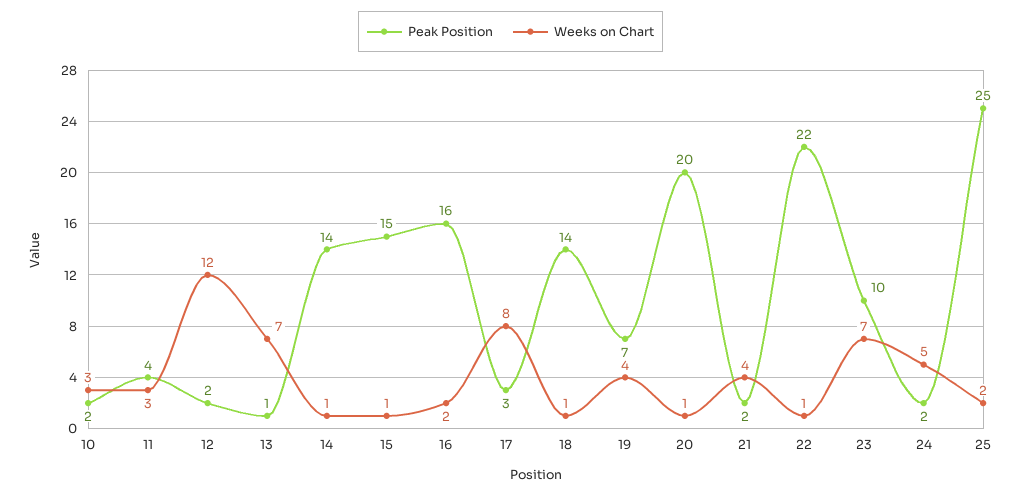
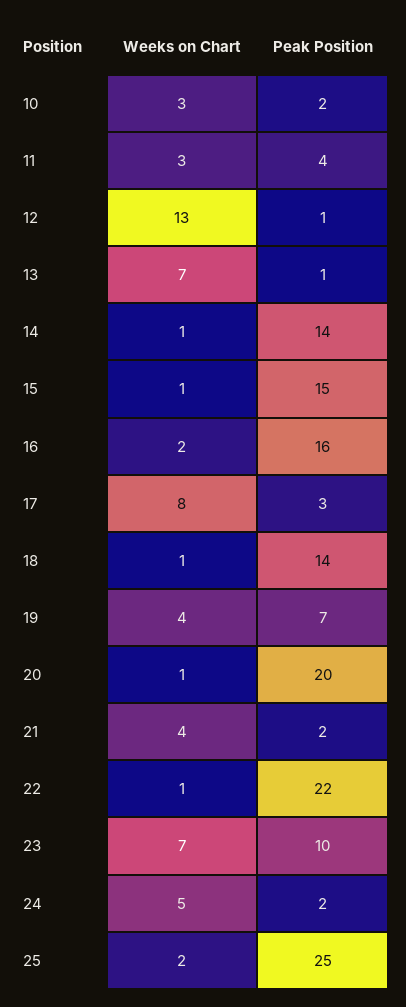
  {
    "Peak Position": {
      "10": 2,
      "11": 4,
-     "12": 2,
+     "12": 1,
      "13": 1,
      "14": 14,
      "15": 15,
      "16": 16,
      "17": 3,
      "18": 14,
      "19": 7,
      "20": 20,
      "21": 2,
      "22": 22,
      "23": 10,
      "24": 2,
      "25": 25
    },
    "Weeks on Chart": {
      "10": 3,
      "11": 3,
-     "12": 12,
+     "12": 13,
      "13": 7,
      "14": 1,
      "15": 1,
      "16": 2,
      "17": 8,
      "18": 1,
      "19": 4,
      "20": 1,
      "21": 4,
      "22": 1,
      "23": 7,
      "24": 5,
      "25": 2
    }
  }

